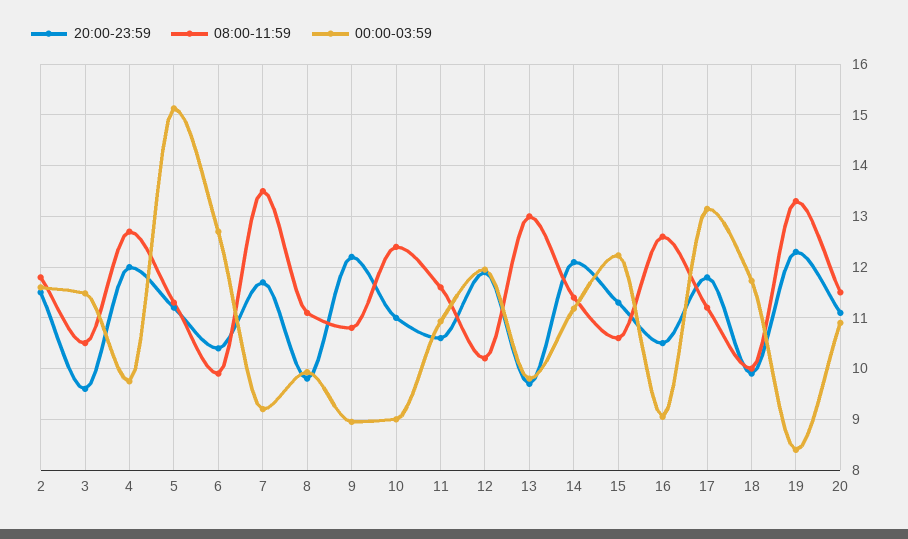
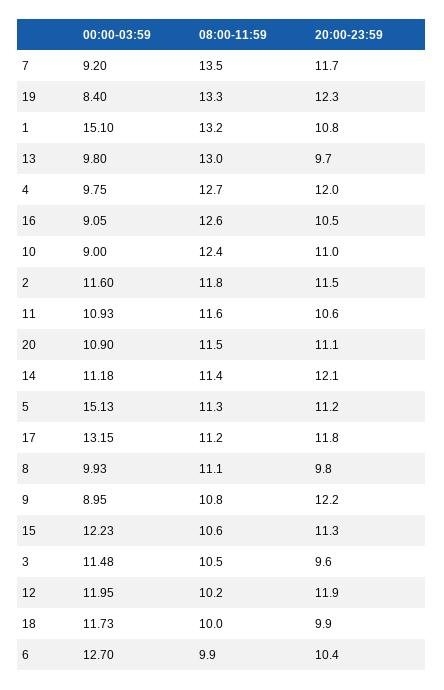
  {
    "20:00-23:59": {
      "2": 11.5,
      "3": 9.6,
      "4": 12,
      "5": 11.2,
      "6": 10.4,
      "7": 11.7,
      "8": 9.8,
      "9": 12.2,
      "10": 11,
      "11": 10.6,
      "12": 11.9,
      "13": 9.7,
      "14": 12.1,
      "15": 11.3,
      "16": 10.5,
      "17": 11.8,
      "18": 9.9,
      "19": 12.3,
-     "20": 11.1
+     "20": 11.1,
+     "1": 10.8
    },
    "08:00-11:59": {
      "2": 11.8,
      "3": 10.5,
      "4": 12.7,
      "5": 11.3,
      "6": 9.9,
      "7": 13.5,
      "8": 11.1,
      "9": 10.8,
      "10": 12.4,
      "11": 11.6,
      "12": 10.2,
      "13": 13,
      "14": 11.4,
      "15": 10.6,
      "16": 12.6,
      "17": 11.2,
      "18": 10,
      "19": 13.3,
-     "20": 11.5
+     "20": 11.5,
+     "1": 13.2
    },
    "00:00-03:59": {
      "2": 11.6,
      "3": 11.48,
      "4": 9.75,
      "5": 15.13,
      "6": 12.7,
      "7": 9.2,
      "8": 9.93,
      "9": 8.95,
      "10": 9,
      "11": 10.93,
      "12": 11.95,
      "13": 9.8,
      "14": 11.18,
      "15": 12.23,
      "16": 9.05,
      "17": 13.15,
      "18": 11.73,
      "19": 8.4,
-     "20": 10.9
+     "20": 10.9,
+     "1": 15.1
    }
  }

